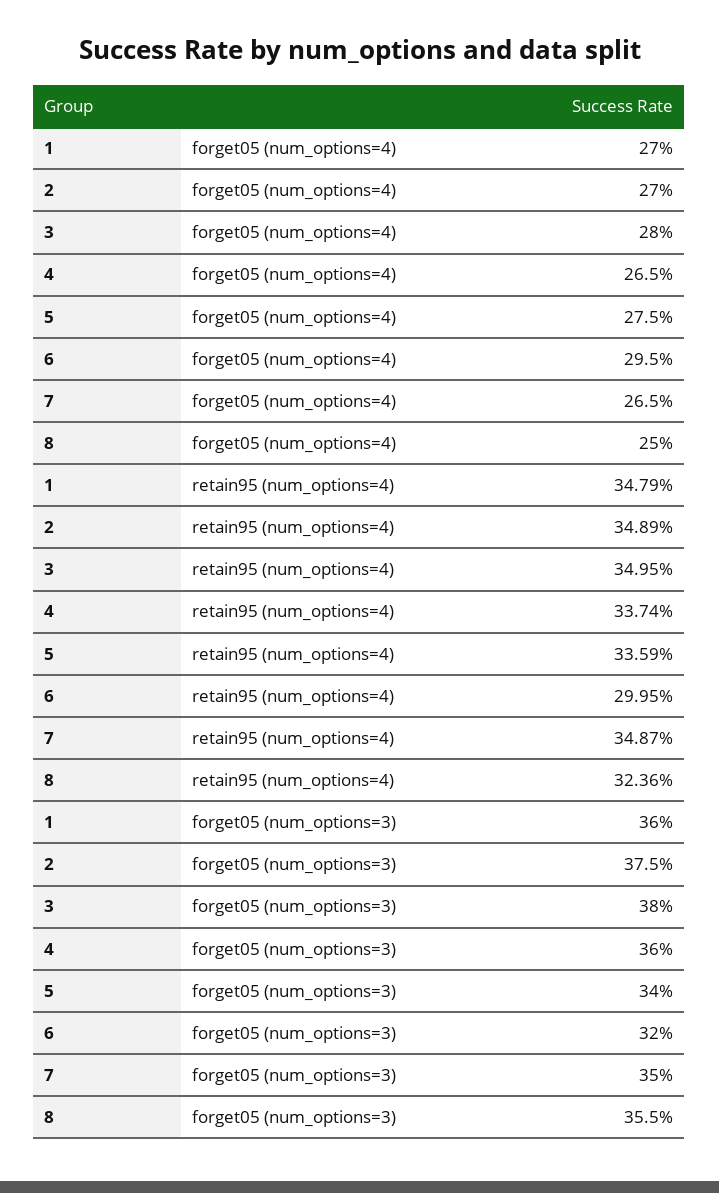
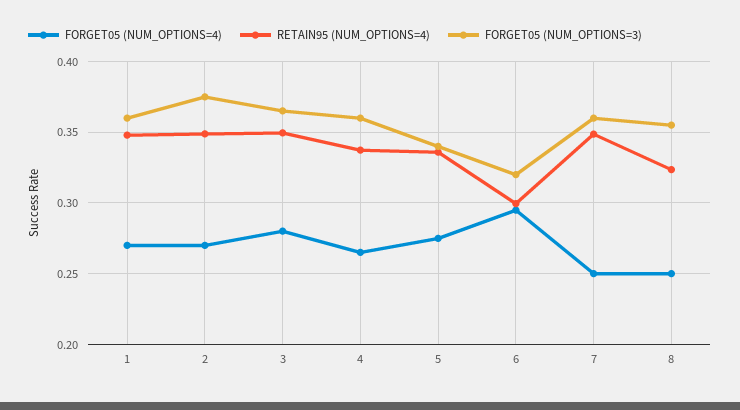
  {
    "forget05 (num_options=4)": {
      "1": 0.27,
      "2": 0.27,
      "3": 0.28,
      "4": 0.265,
      "5": 0.275,
      "6": 0.295,
-     "7": 0.265,
+     "7": 0.25,
      "8": 0.25
    },
    "retain95 (num_options=4)": {
      "1": 0.3479,
      "2": 0.3489,
      "3": 0.3495,
      "4": 0.3374,
      "5": 0.3359,
      "6": 0.2995,
      "7": 0.3487,
      "8": 0.3236
    },
    "forget05 (num_options=3)": {
      "1": 0.36,
      "2": 0.375,
-     "3": 0.38,
+     "3": 0.365,
      "4": 0.36,
      "5": 0.34,
      "6": 0.32,
-     "7": 0.35,
+     "7": 0.36,
      "8": 0.355
    }
  }

